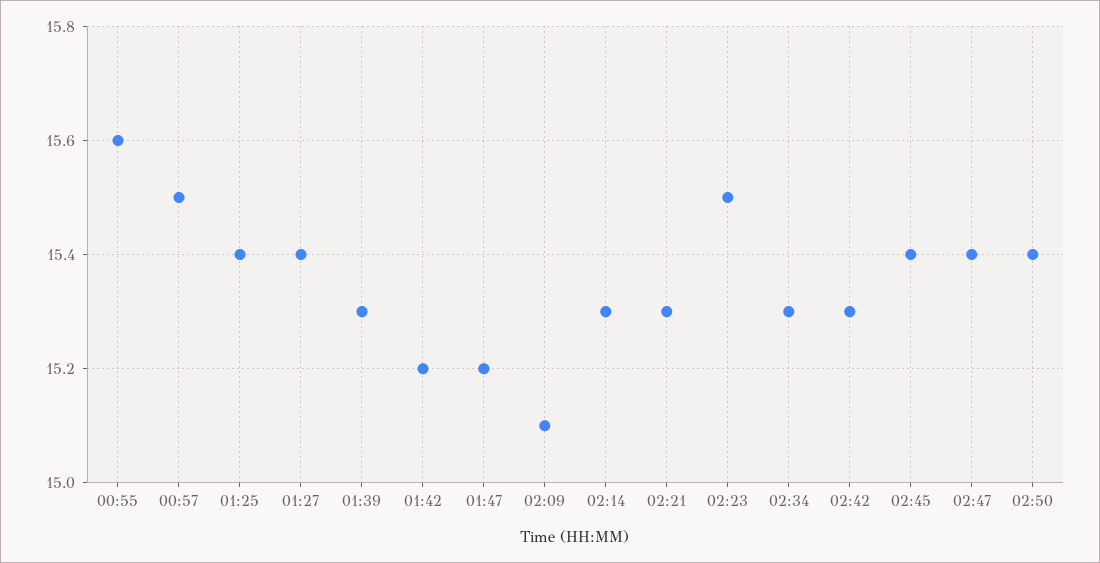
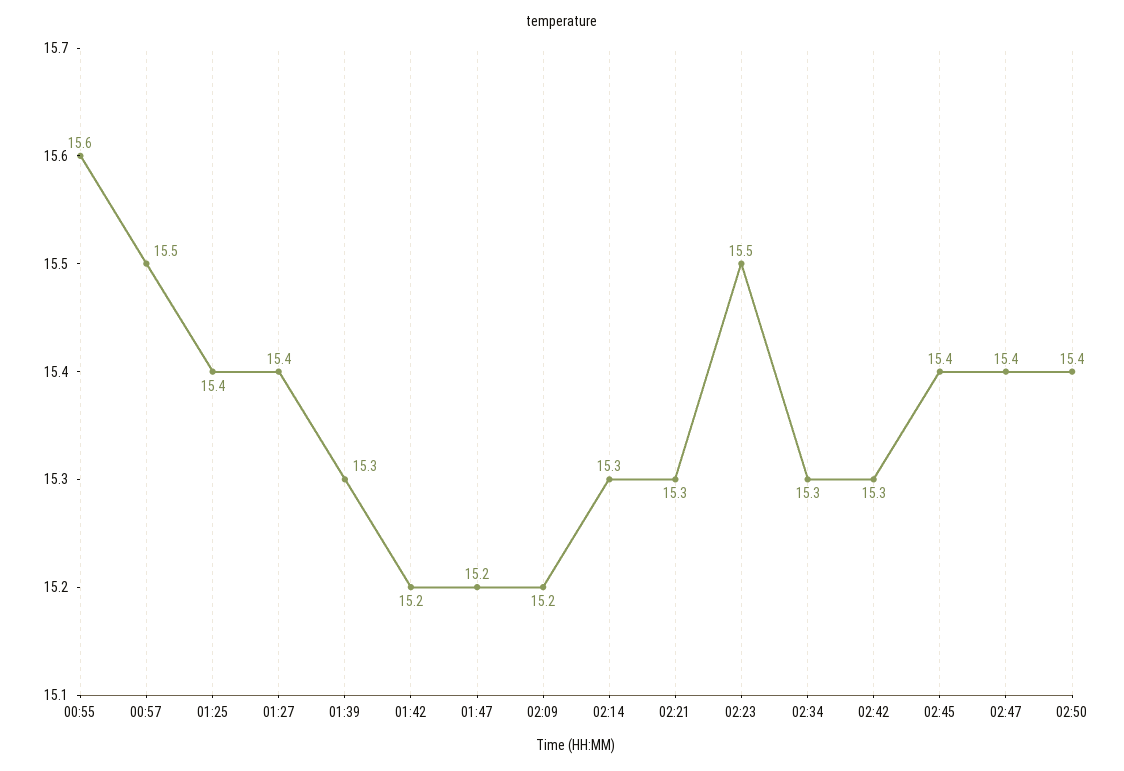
  {
    "00:55": 15.6,
    "00:57": 15.5,
    "01:25": 15.4,
    "01:27": 15.4,
    "01:39": 15.3,
    "01:42": 15.2,
    "01:47": 15.2,
-   "02:09": 15.1,
+   "02:09": 15.2,
    "02:14": 15.3,
    "02:21": 15.3,
    "02:23": 15.5,
    "02:34": 15.3,
    "02:42": 15.3,
    "02:45": 15.4,
    "02:47": 15.4,
    "02:50": 15.4
  }

